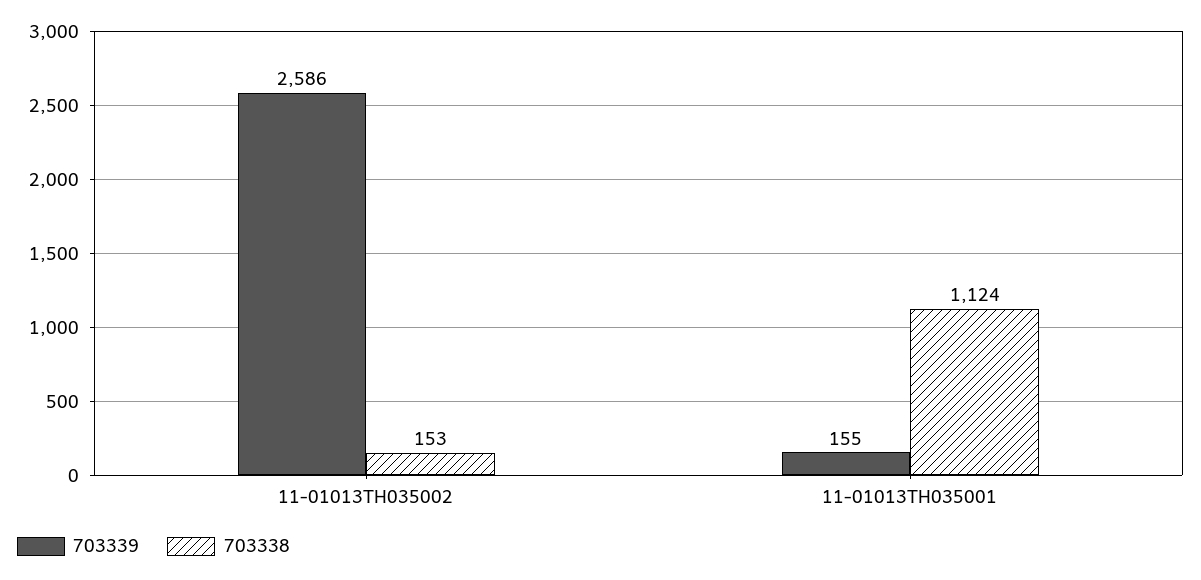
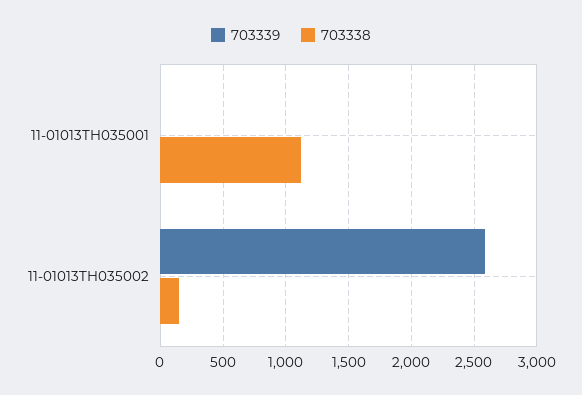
  {
    "703339": {
      "11-01013TH035002": 2586,
-     "11-01013TH035001": 155
+     "11-01013TH035001": 0
    },
    "703338": {
      "11-01013TH035002": 153,
      "11-01013TH035001": 1124
    }
  }

